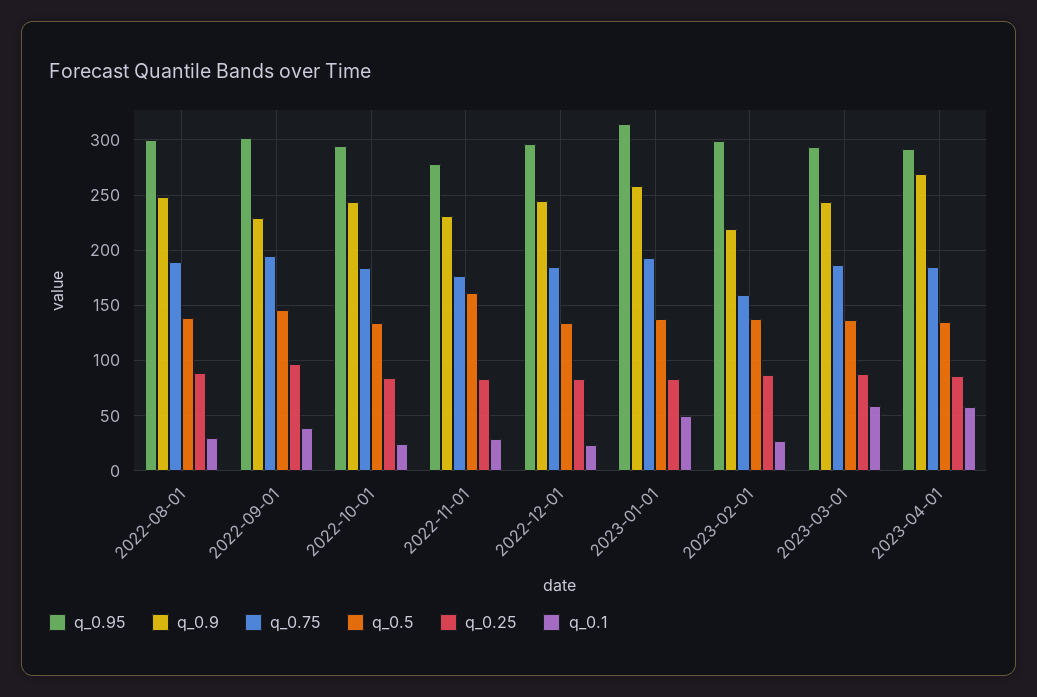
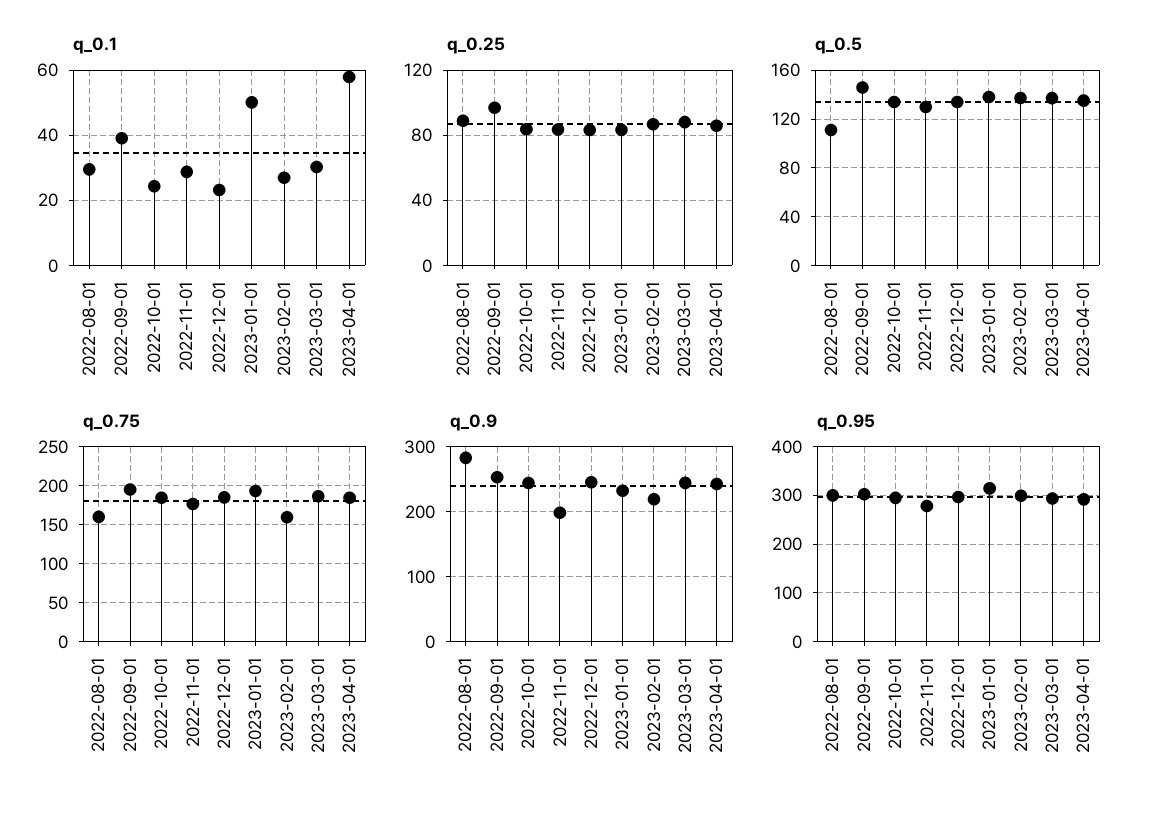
  {
    "q_0.95": {
      "2022-08-01": 300,
      "2022-09-01": 300,
      "2022-10-01": 290,
      "2022-11-01": 280,
      "2022-12-01": 300,
      "2023-01-01": 310,
      "2023-02-01": 300,
      "2023-03-01": 290,
      "2023-04-01": 290
    },
    "q_0.9": {
-     "2022-08-01": 250,
+     "2022-08-01": 280,
-     "2022-09-01": 230,
+     "2022-09-01": 250,
      "2022-10-01": 240,
-     "2022-11-01": 230,
+     "2022-11-01": 200,
      "2022-12-01": 240,
-     "2023-01-01": 260,
+     "2023-01-01": 230,
      "2023-02-01": 220,
      "2023-03-01": 240,
-     "2023-04-01": 270
+     "2023-04-01": 240
    },
    "q_0.75": {
-     "2022-08-01": 190,
+     "2022-08-01": 160,
      "2022-09-01": 190,
      "2022-10-01": 180,
      "2022-11-01": 180,
      "2022-12-01": 180,
      "2023-01-01": 190,
      "2023-02-01": 160,
      "2023-03-01": 190,
      "2023-04-01": 180
    },
    "q_0.5": {
-     "2022-08-01": 140,
+     "2022-08-01": 110,
      "2022-09-01": 145,
      "2022-10-01": 135,
-     "2022-11-01": 160,
+     "2022-11-01": 130,
      "2022-12-01": 135,
      "2023-01-01": 140,
      "2023-02-01": 135,
      "2023-03-01": 135,
      "2023-04-01": 135
    },
    "q_0.25": {
      "2022-08-01": 90,
      "2022-09-01": 95,
      "2022-10-01": 85,
      "2022-11-01": 85,
      "2022-12-01": 85,
      "2023-01-01": 85,
      "2023-02-01": 85,
      "2023-03-01": 90,
      "2023-04-01": 85
    },
    "q_0.1": {
      "2022-08-01": 30,
      "2022-09-01": 40,
      "2022-10-01": 24,
      "2022-11-01": 28,
      "2022-12-01": 24,
      "2023-01-01": 50,
      "2023-02-01": 26,
-     "2023-03-01": 60,
+     "2023-03-01": 30,
      "2023-04-01": 58
    }
  }

